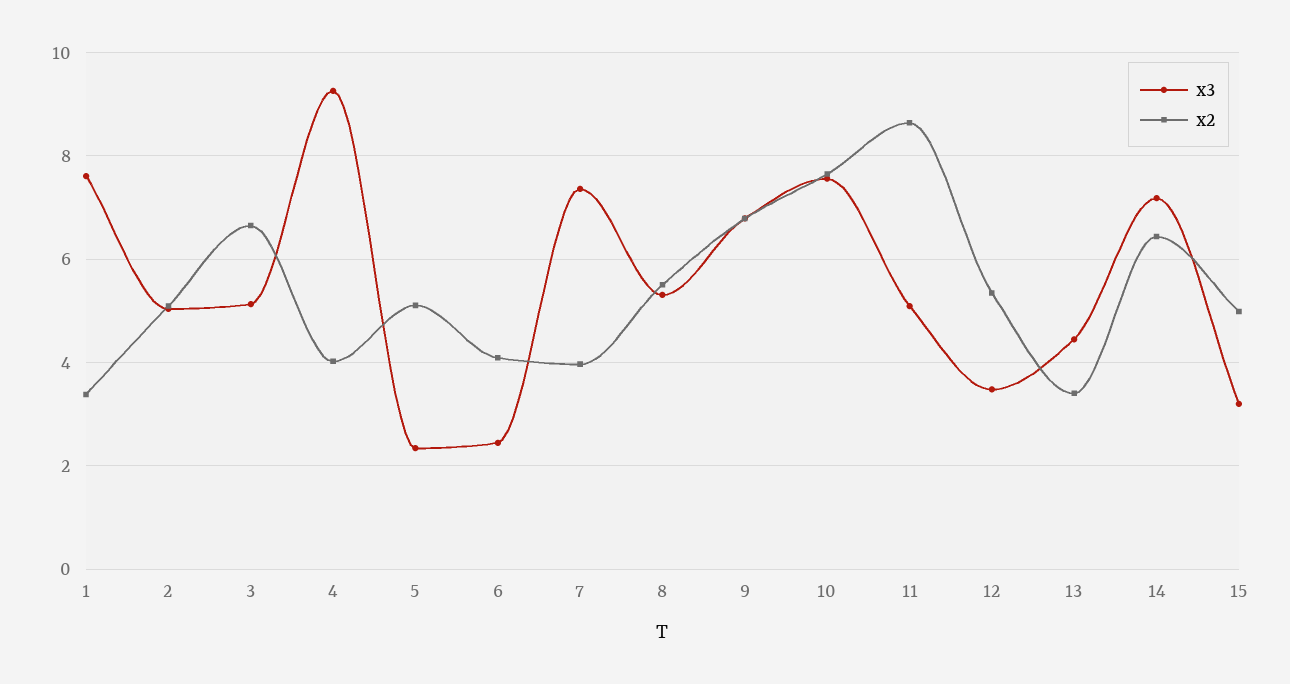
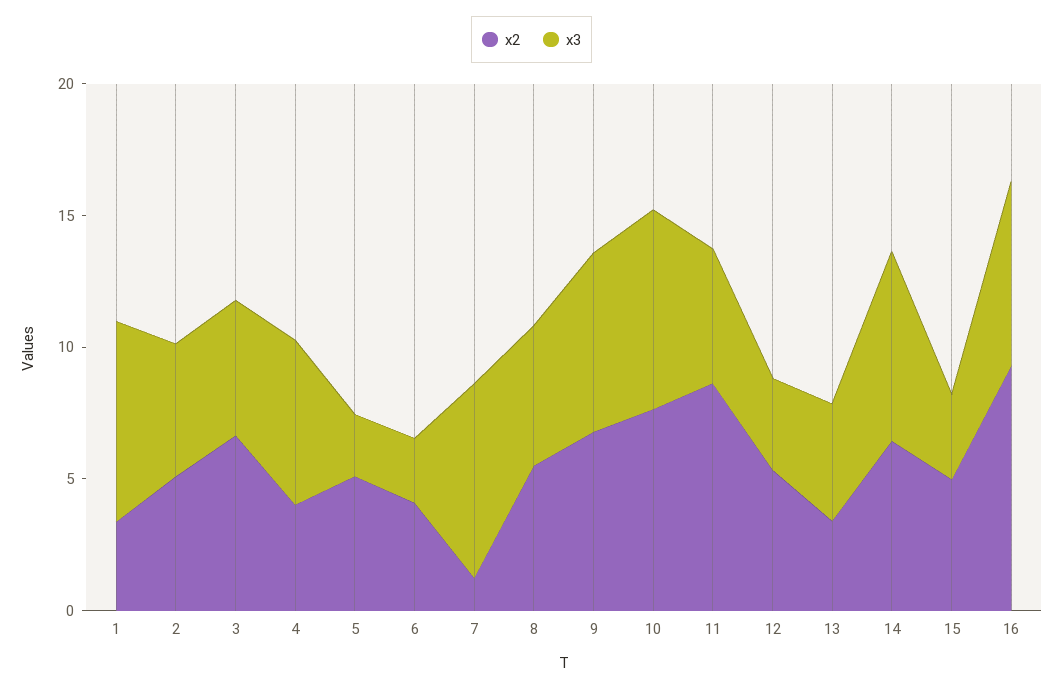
  {
    "x3": {
      "1": 7.6,
      "2": 5,
      "3": 5.2,
-     "4": 9.2,
+     "4": 6,
      "5": 2.4,
      "6": 2.4,
      "7": 7.4,
      "8": 5.4,
      "9": 6.8,
      "10": 7.6,
      "11": 5,
      "12": 3.4,
      "13": 4.4,
      "14": 7.2,
-     "15": 3.2
+     "15": 3.2,
+     "16": 7
    },
    "x2": {
      "1": 3.4,
      "2": 5,
      "3": 6.6,
      "4": 4,
      "5": 5.2,
      "6": 4,
-     "7": 4,
+     "7": 1,
      "8": 5.6,
      "9": 6.8,
      "10": 7.6,
      "11": 8.6,
      "12": 5.4,
      "13": 3.4,
      "14": 6.4,
-     "15": 5
+     "15": 5,
+     "16": 9
    }
  }

